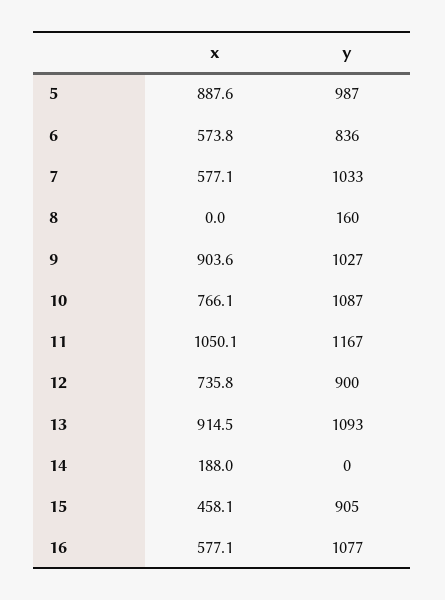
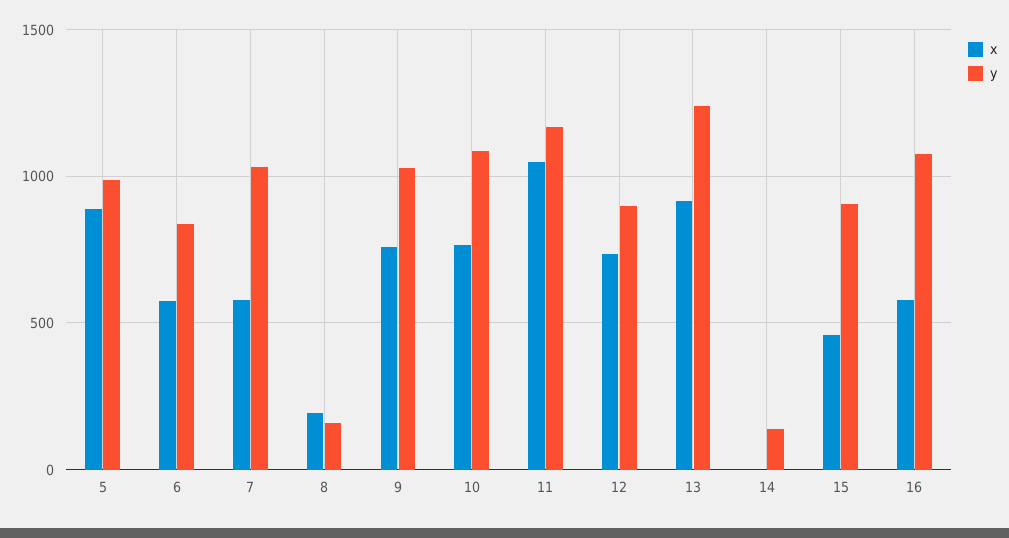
  {
    "x": {
      "5": 887.6,
      "6": 573.8,
      "7": 577.1,
-     "8": 0,
+     "8": 200,
-     "9": 903.6,
+     "9": 750,
      "10": 766.1,
      "11": 1050.1,
      "12": 735.8,
      "13": 914.5,
-     "14": 188,
+     "14": 0,
      "15": 458.1,
      "16": 577.1
    },
    "y": {
      "5": 987,
      "6": 836,
      "7": 1033,
      "8": 160,
      "9": 1027,
      "10": 1087,
      "11": 1167,
      "12": 900,
-     "13": 1093,
+     "13": 1250,
-     "14": 0,
+     "14": 150,
      "15": 905,
      "16": 1077
    }
  }

